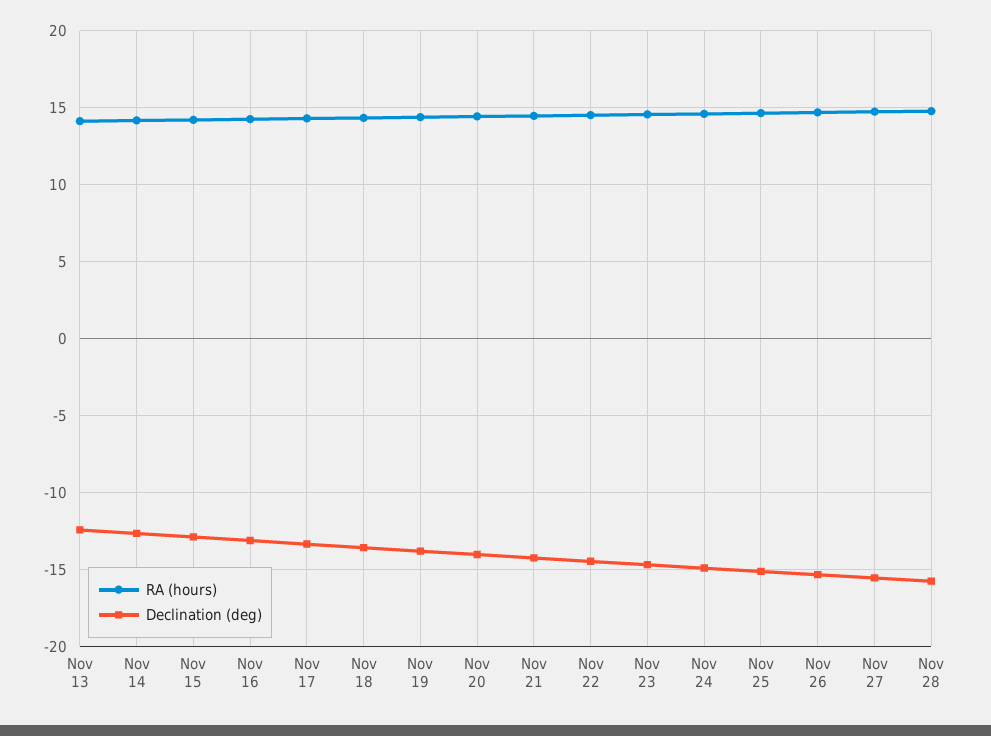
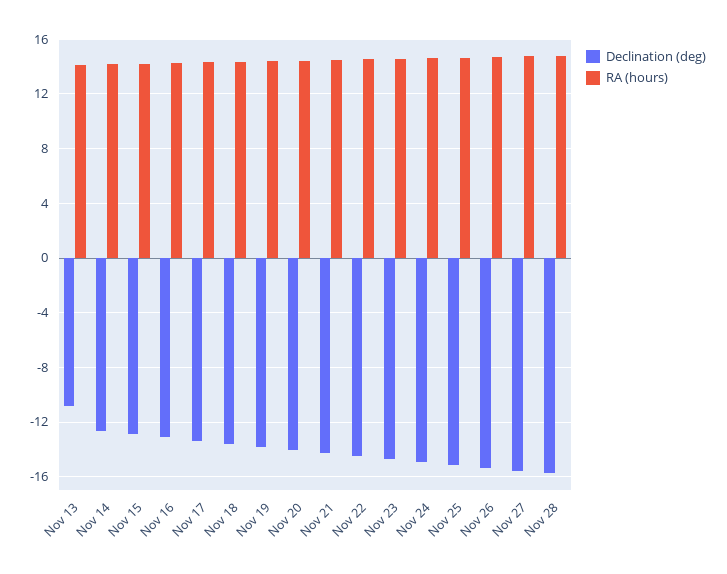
  {
    "RA (hours)": {
      "Nov 13": 14,
      "Nov 14": 14,
      "Nov 15": 14,
      "Nov 16": 14.5,
      "Nov 17": 14.5,
      "Nov 18": 14.5,
      "Nov 19": 14.5,
      "Nov 20": 14.5,
      "Nov 21": 14.5,
      "Nov 22": 14.5,
      "Nov 23": 14.5,
      "Nov 24": 14.5,
      "Nov 25": 14.5,
      "Nov 26": 14.5,
      "Nov 27": 15,
      "Nov 28": 15
    },
    "Declination (deg)": {
-     "Nov 13": -12.5,
+     "Nov 13": -11,
      "Nov 14": -12.5,
      "Nov 15": -13,
      "Nov 16": -13,
      "Nov 17": -13.5,
      "Nov 18": -13.5,
      "Nov 19": -14,
      "Nov 20": -14,
      "Nov 21": -14.5,
      "Nov 22": -14.5,
      "Nov 23": -14.5,
      "Nov 24": -15,
      "Nov 25": -15,
      "Nov 26": -15.5,
      "Nov 27": -15.5,
      "Nov 28": -16
    }
  }

